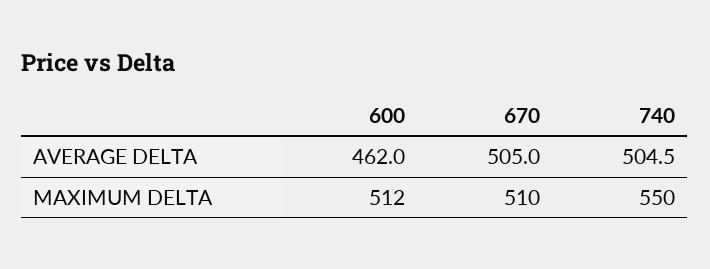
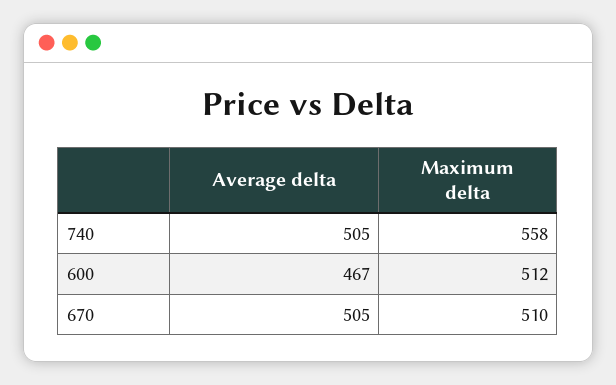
  {
    "600": {
-     "AVERAGE DELTA": 462,
+     "AVERAGE DELTA": 467,
      "MAXIMUM DELTA": 512
    },
    "670": {
      "AVERAGE DELTA": 505,
      "MAXIMUM DELTA": 510
    },
    "740": {
      "AVERAGE DELTA": 504.5,
-     "MAXIMUM DELTA": 550
+     "MAXIMUM DELTA": 558
    }
  }

